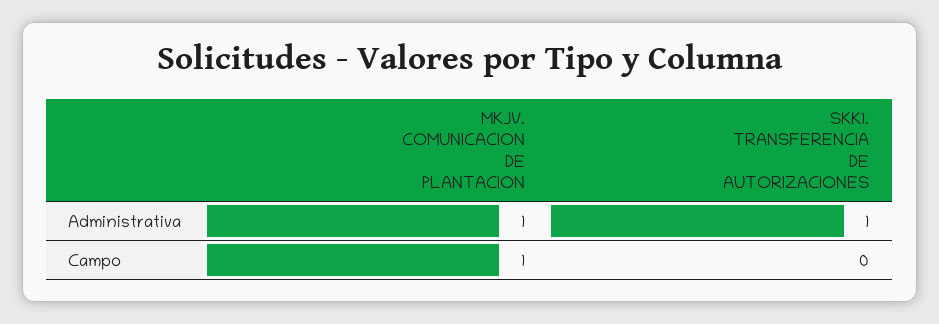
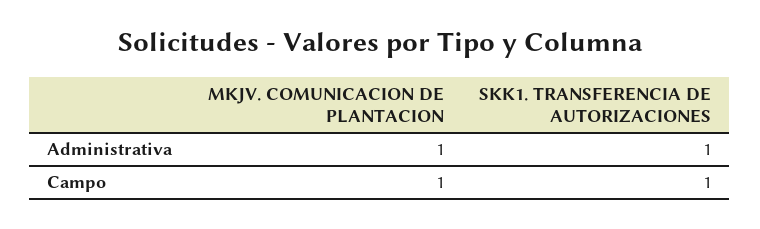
  {
    "MKJV. COMUNICACION DE PLANTACION": {
      "Administrativa": 1,
      "Campo": 1
    },
    "SKK1. TRANSFERENCIA DE AUTORIZACIONES": {
      "Administrativa": 1,
-     "Campo": 0
+     "Campo": 1
    }
  }

